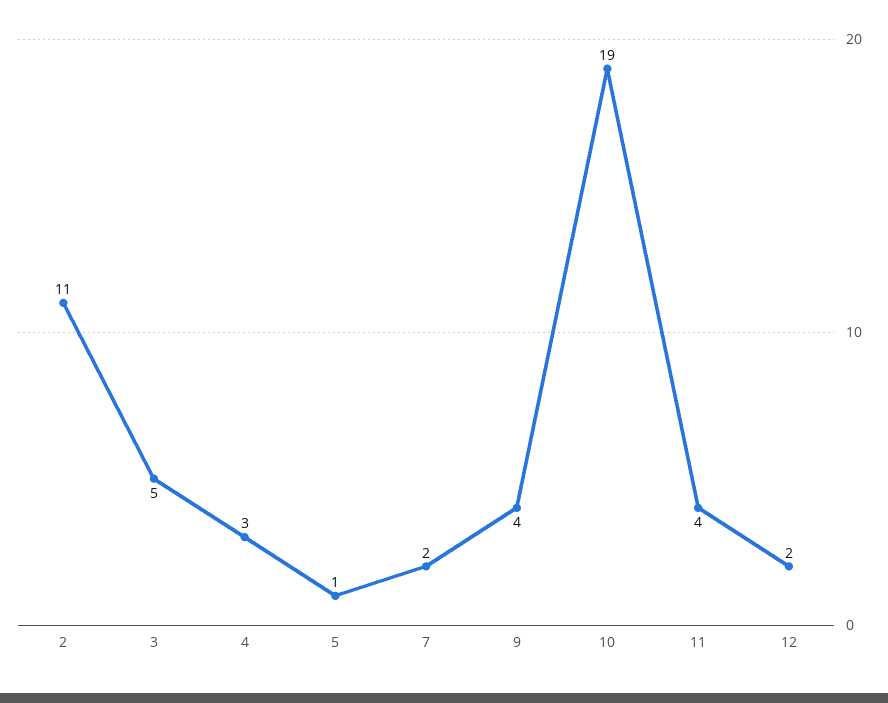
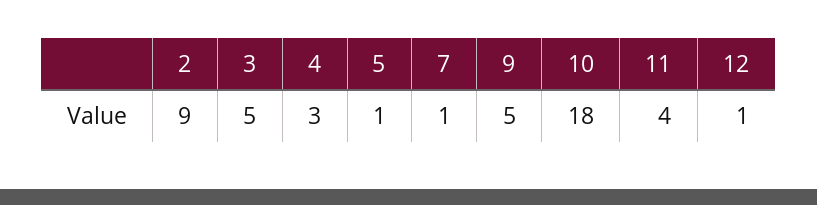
  {
-   "2": 11,
+   "2": 9,
    "3": 5,
    "4": 3,
    "5": 1,
-   "7": 2,
+   "7": 1,
-   "9": 4,
+   "9": 5,
-   "10": 19,
+   "10": 18,
    "11": 4,
-   "12": 2
+   "12": 1
  }

